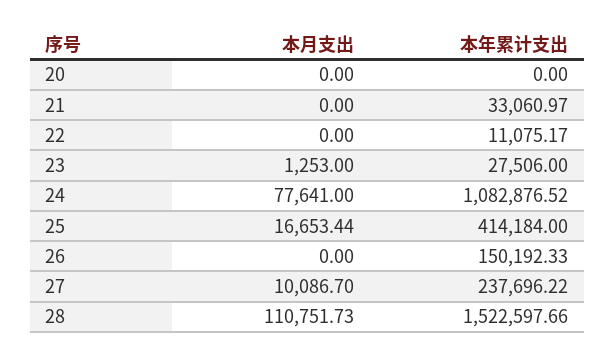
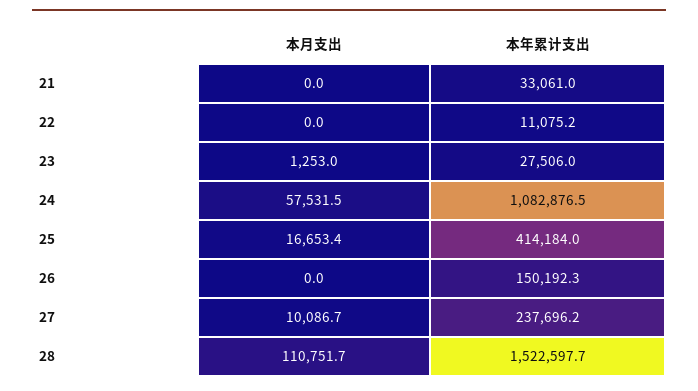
  {
    "本月支出": {
-     "20": 0,
      "21": 0,
      "22": 0,
      "23": 1253,
-     "24": 77641,
+     "24": 57531.5,
      "25": 16653.44,
      "26": 0,
      "27": 10086.7,
      "28": 110751.73
    },
    "本年累计支出": {
-     "20": 0,
      "21": 33060.97,
      "22": 11075.17,
      "23": 27506,
      "24": 1082876.52,
      "25": 414184,
      "26": 150192.33,
      "27": 237696.22,
      "28": 1522597.66
    }
  }

